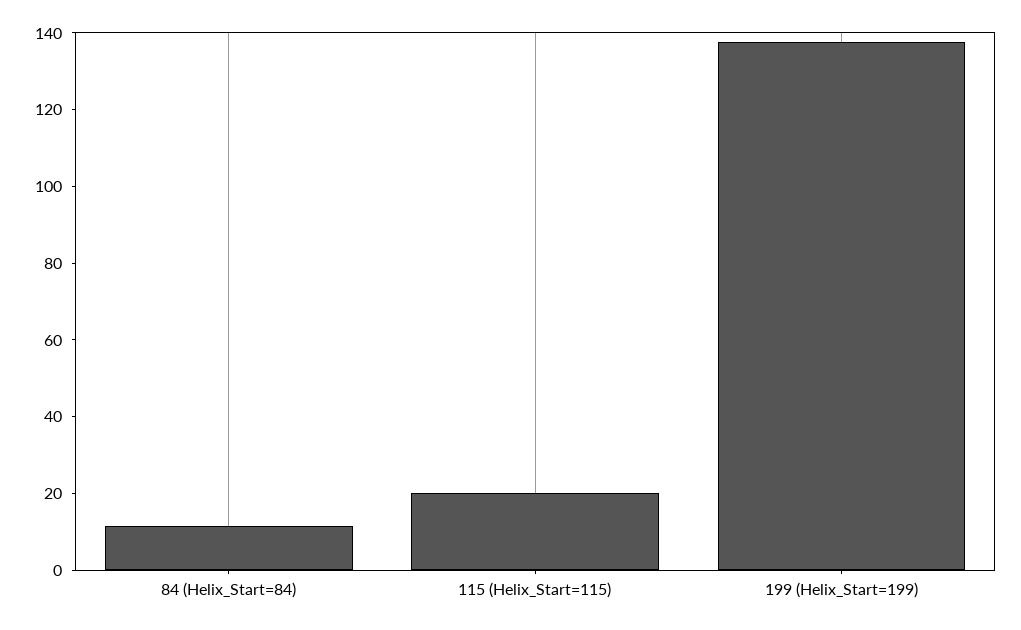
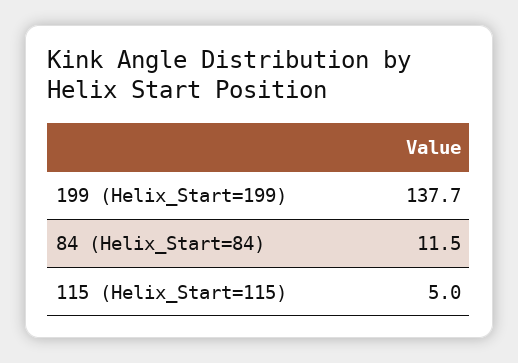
  {
    "84 (Helix_Start=84)": 11.5,
-   "115 (Helix_Start=115)": 20,
+   "115 (Helix_Start=115)": 5,
    "199 (Helix_Start=199)": 137.7
  }

